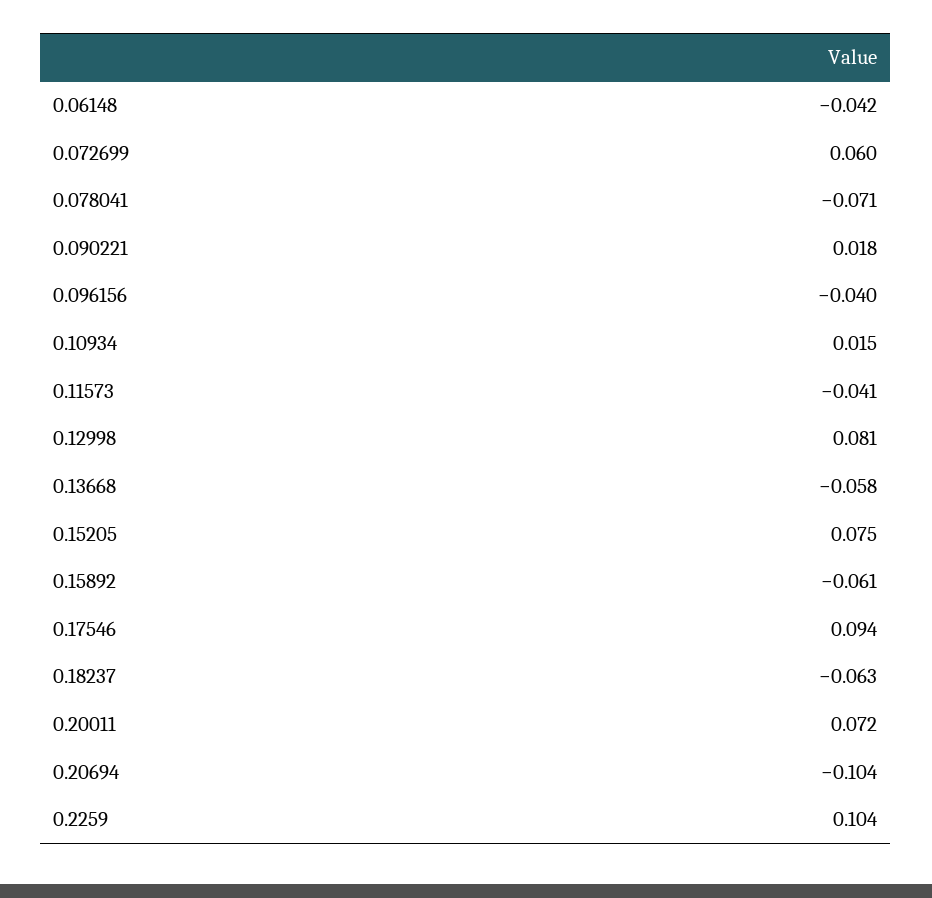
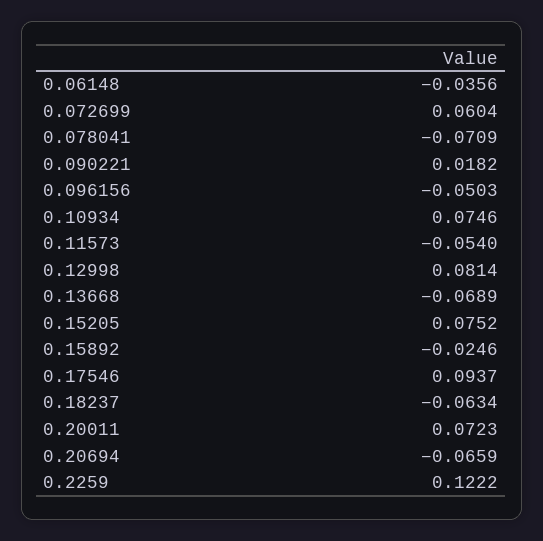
  {
-   "0.06148": -0.042,
+   "0.06148": -0.0356,
    "0.072699": 0.0604,
    "0.078041": -0.0709,
    "0.090221": 0.0182,
-   "0.096156": -0.04,
+   "0.096156": -0.0503,
-   "0.10934": 0.015,
+   "0.10934": 0.0746,
-   "0.11573": -0.041,
+   "0.11573": -0.054,
    "0.12998": 0.0814,
-   "0.13668": -0.058,
+   "0.13668": -0.0689,
    "0.15205": 0.0752,
-   "0.15892": -0.061,
+   "0.15892": -0.0246,
    "0.17546": 0.0937,
    "0.18237": -0.0634,
    "0.20011": 0.0723,
-   "0.20694": -0.104,
+   "0.20694": -0.0659,
-   "0.2259": 0.104
+   "0.2259": 0.1222
  }

